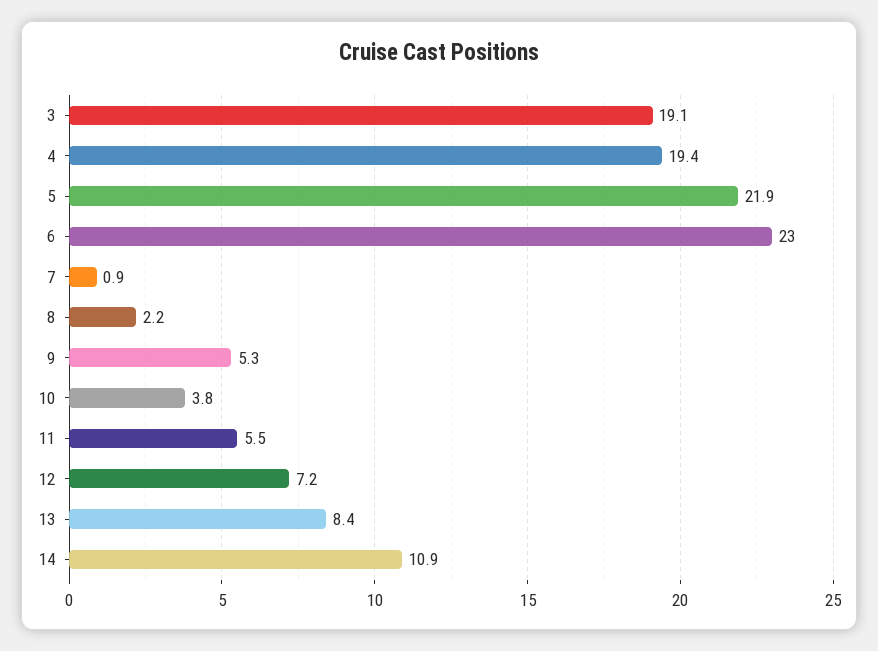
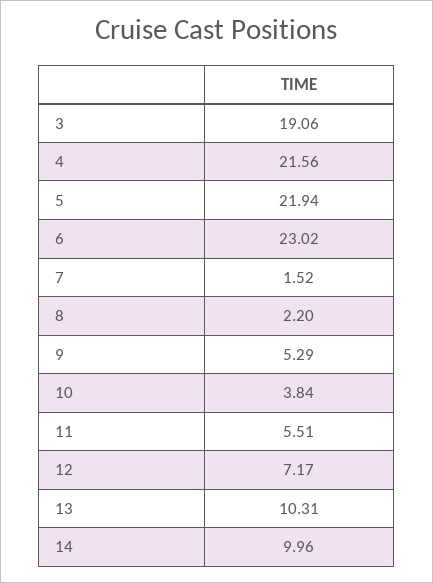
  {
    "3": 19.06,
-   "4": 19.4,
+   "4": 21.56,
    "5": 21.94,
    "6": 23.02,
-   "7": 0.9,
+   "7": 1.52,
    "8": 2.2,
    "9": 5.29,
    "10": 3.84,
    "11": 5.51,
    "12": 7.17,
-   "13": 8.4,
+   "13": 10.31,
-   "14": 10.9
+   "14": 9.96
  }

